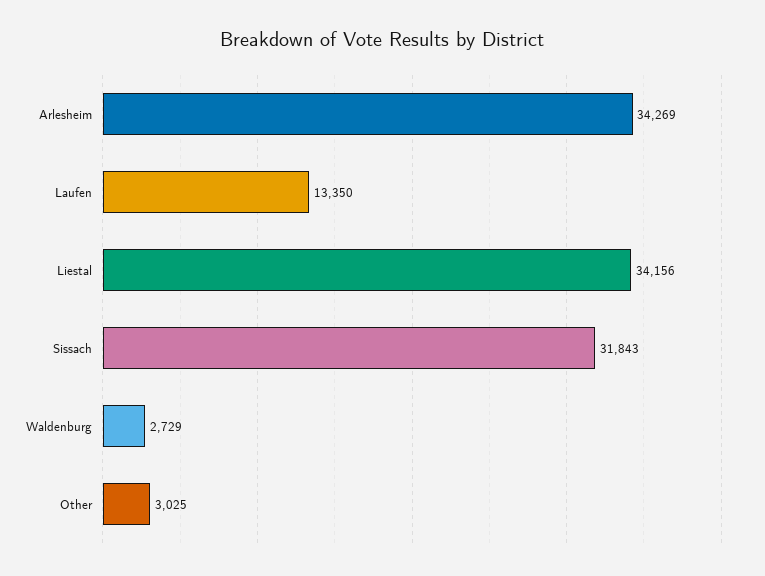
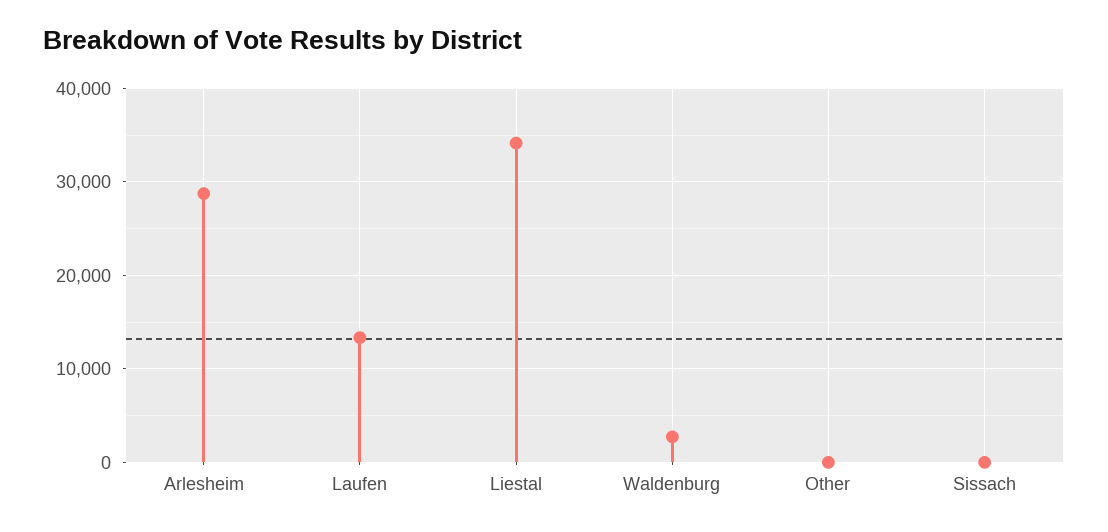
  {
-   "Arlesheim": 34269,
+   "Arlesheim": 29000,
    "Laufen": 13350,
    "Liestal": 34156,
-   "Sissach": 31843,
+   "Sissach": 0,
    "Waldenburg": 2729,
-   "Other": 3025
+   "Other": 0
  }

